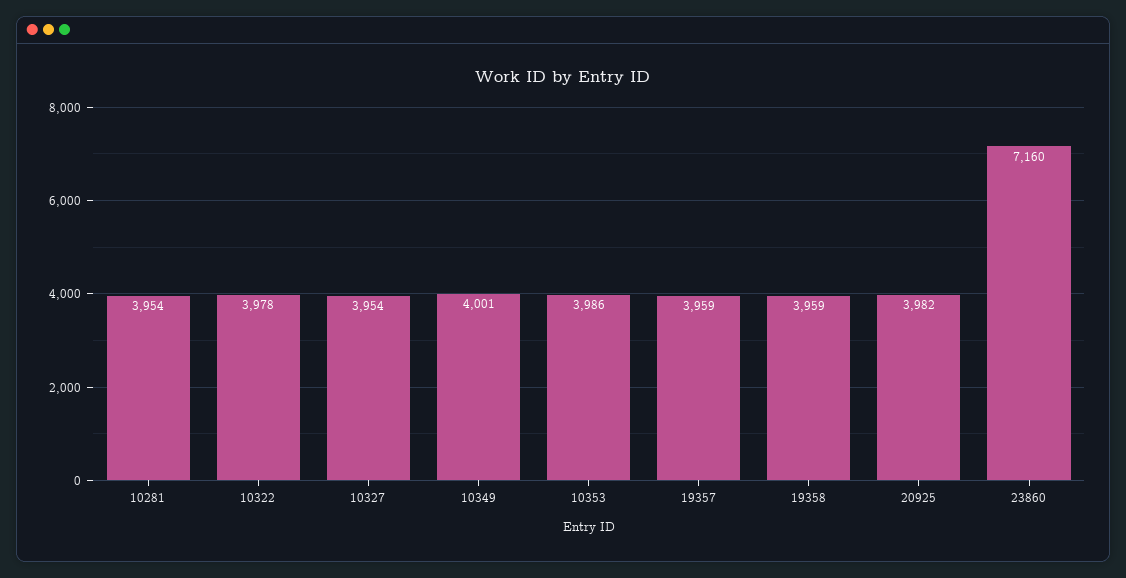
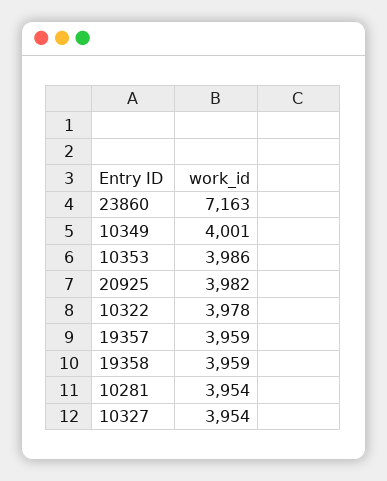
  {
    "10281": 3954,
    "10322": 3978,
    "10327": 3954,
    "10349": 4001,
    "10353": 3986,
    "19357": 3959,
    "19358": 3959,
    "20925": 3982,
-   "23860": 7160
+   "23860": 7163
  }

